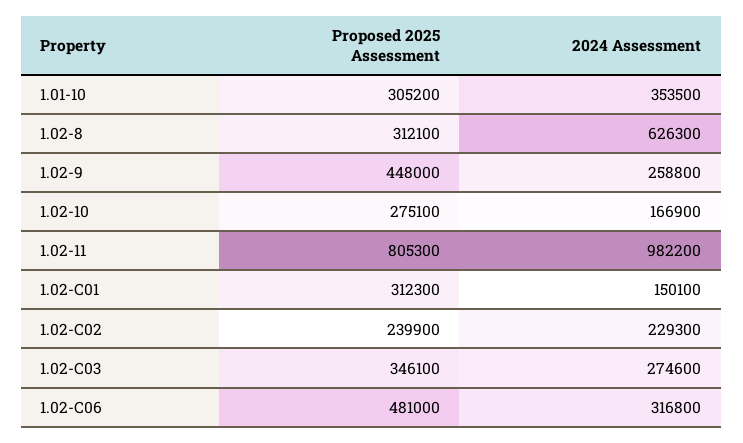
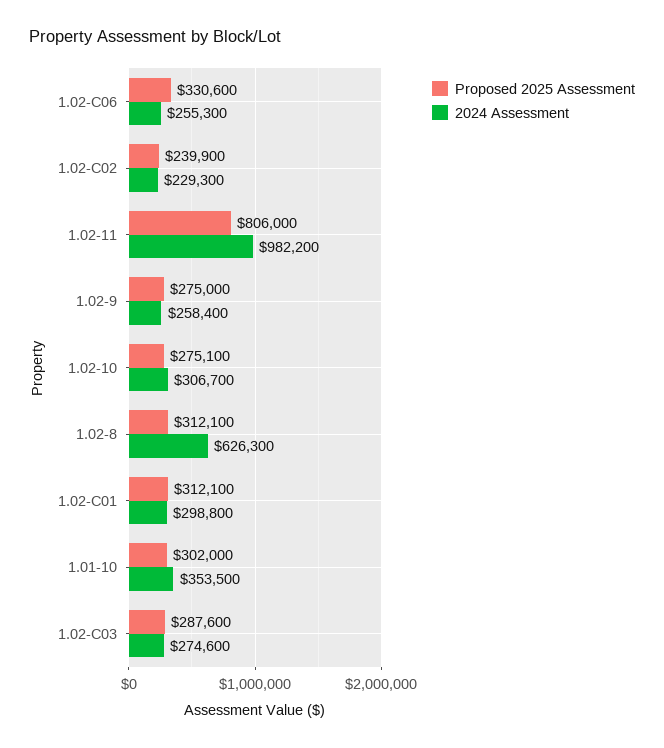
  {
    "Proposed 2025 Assessment": {
-     "1.01-10": 305200,
+     "1.01-10": 302000,
      "1.02-8": 312100,
-     "1.02-9": 448000,
+     "1.02-9": 275000,
      "1.02-10": 275100,
-     "1.02-11": 805300,
+     "1.02-11": 806000,
-     "1.02-C01": 312300,
+     "1.02-C01": 312100,
      "1.02-C02": 239900,
-     "1.02-C03": 346100,
+     "1.02-C03": 287600,
-     "1.02-C06": 481000
+     "1.02-C06": 330600
    },
    "2024 Assessment": {
      "1.01-10": 353500,
      "1.02-8": 626300,
-     "1.02-9": 258800,
+     "1.02-9": 258400,
-     "1.02-10": 166900,
+     "1.02-10": 306700,
      "1.02-11": 982200,
-     "1.02-C01": 150100,
+     "1.02-C01": 298800,
      "1.02-C02": 229300,
      "1.02-C03": 274600,
-     "1.02-C06": 316800
+     "1.02-C06": 255300
    }
  }

